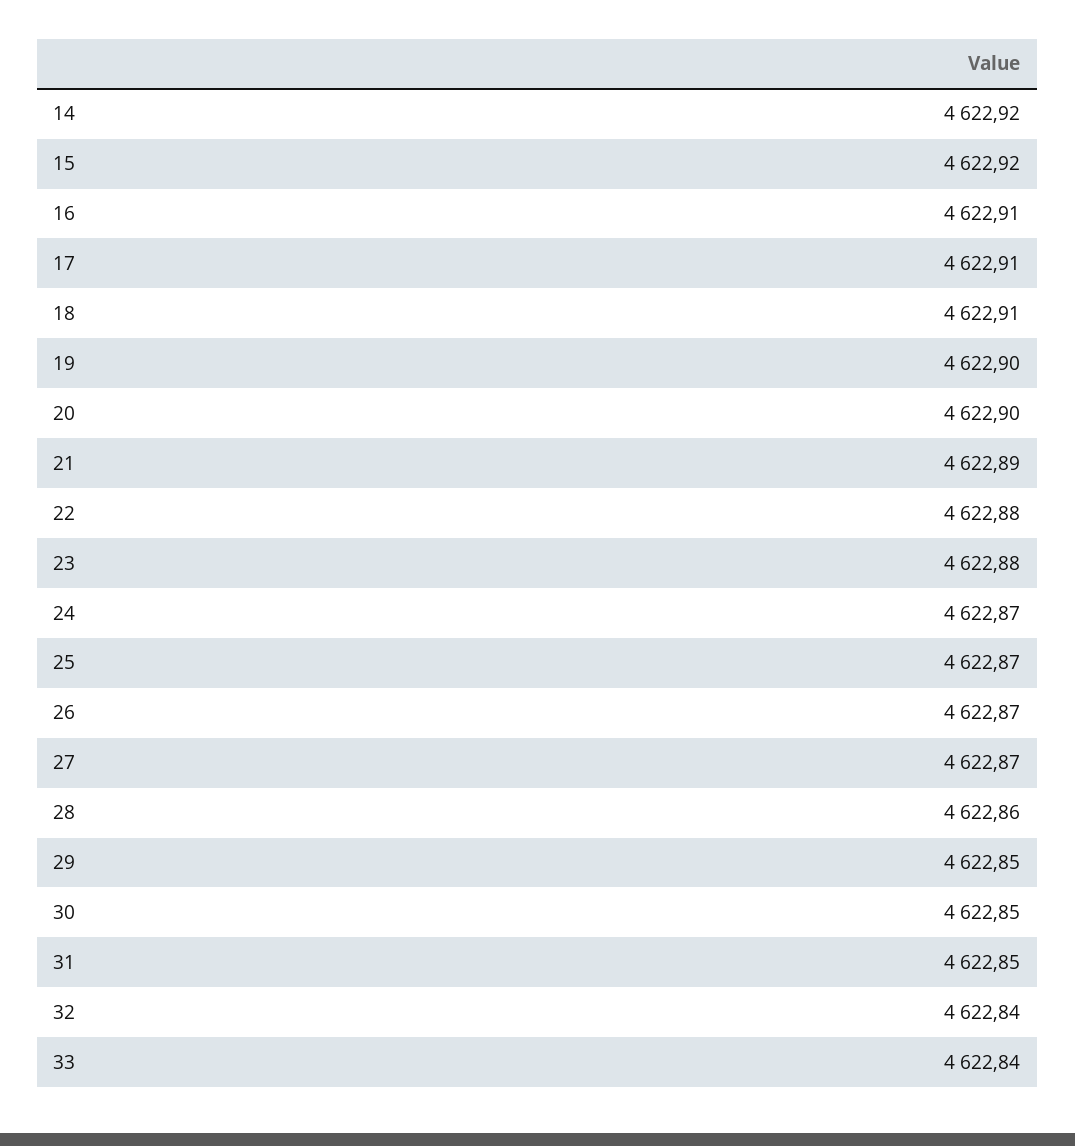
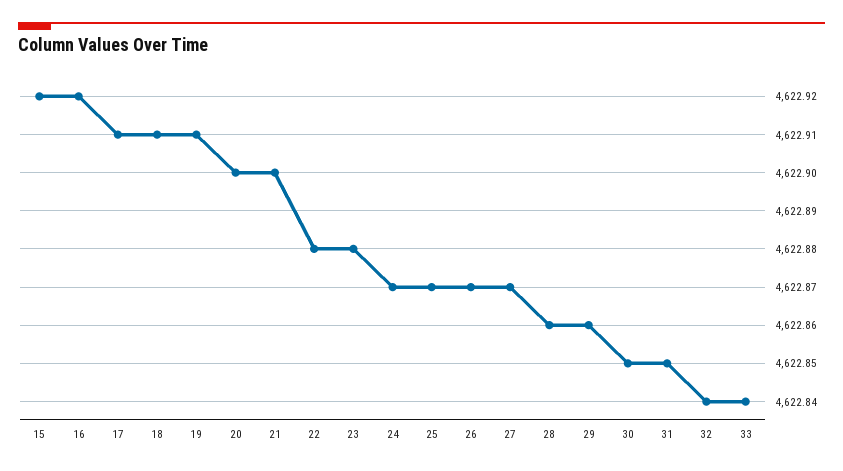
  {
-   "14": 4622.92,
    "15": 4622.92,
-   "16": 4622.91,
+   "16": 4622.92,
    "17": 4622.91,
    "18": 4622.91,
-   "19": 4622.9,
+   "19": 4622.91,
    "20": 4622.9,
-   "21": 4622.89,
+   "21": 4622.9,
    "22": 4622.88,
    "23": 4622.88,
    "24": 4622.87,
    "25": 4622.87,
    "26": 4622.87,
    "27": 4622.87,
    "28": 4622.86,
-   "29": 4622.85,
+   "29": 4622.86,
    "30": 4622.85,
    "31": 4622.85,
    "32": 4622.84,
    "33": 4622.84
  }

